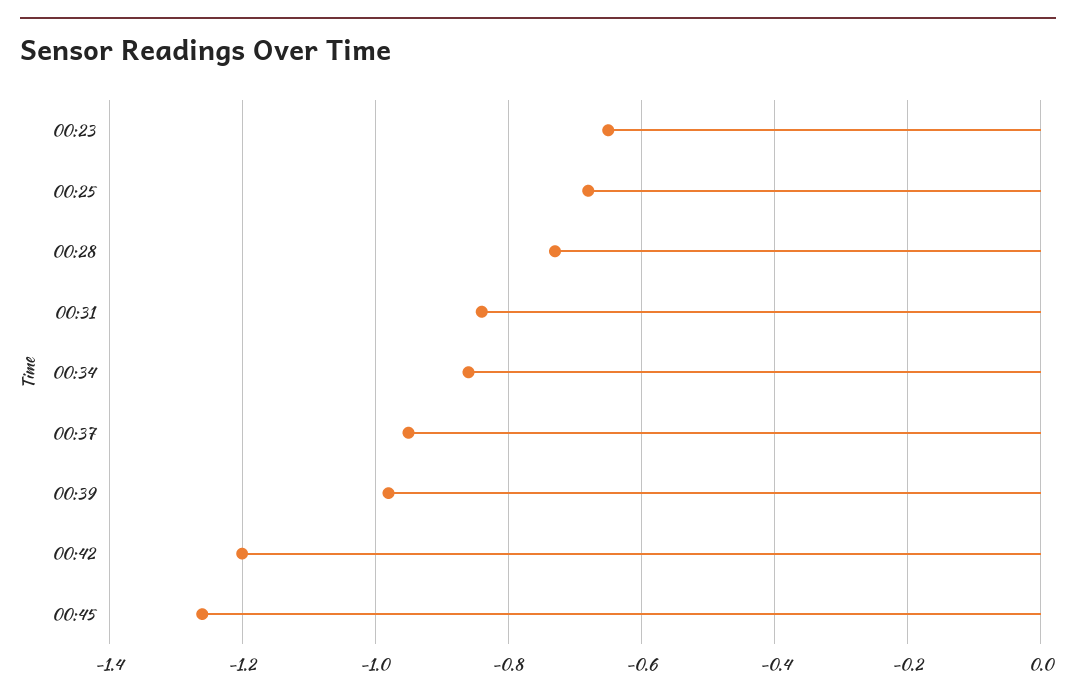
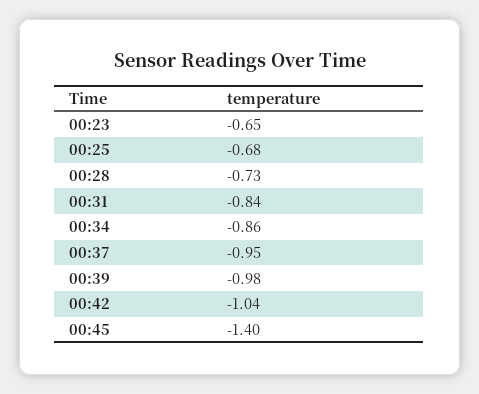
  {
    "00:23": -0.65,
    "00:25": -0.68,
    "00:28": -0.73,
    "00:31": -0.84,
    "00:34": -0.86,
    "00:37": -0.95,
    "00:39": -0.98,
-   "00:42": -1.2,
+   "00:42": -1.04,
-   "00:45": -1.25
+   "00:45": -1.4
  }

